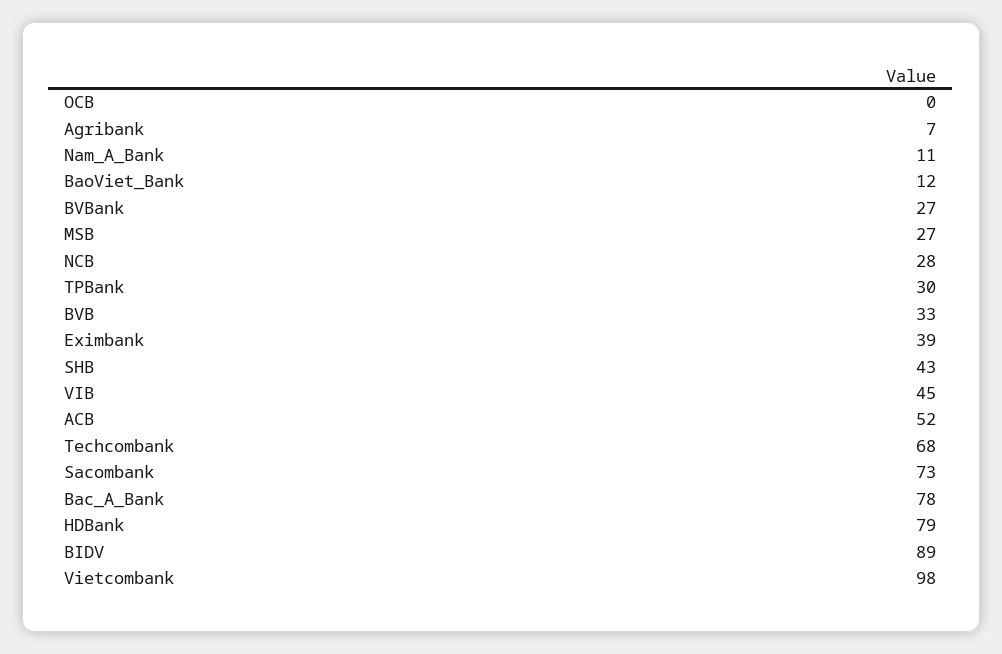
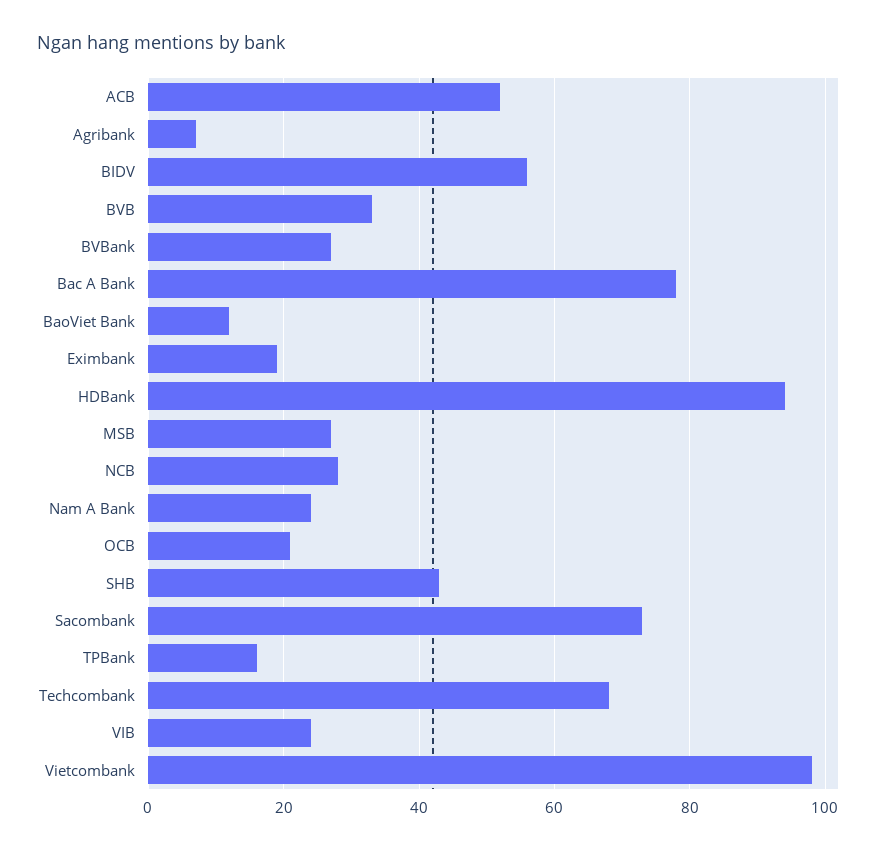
  {
-   "OCB": 0,
+   "OCB": 20,
    "Agribank": 7,
-   "Nam_A_Bank": 11,
+   "Nam_A_Bank": 25,
    "BaoViet_Bank": 12,
    "BVBank": 27,
    "MSB": 27,
    "NCB": 28,
-   "TPBank": 30,
+   "TPBank": 15,
    "BVB": 33,
-   "Eximbank": 39,
+   "Eximbank": 20,
    "SHB": 43,
-   "VIB": 45,
+   "VIB": 25,
    "ACB": 52,
    "Techcombank": 68,
    "Sacombank": 73,
    "Bac_A_Bank": 78,
-   "HDBank": 79,
+   "HDBank": 95,
-   "BIDV": 89,
+   "BIDV": 55,
    "Vietcombank": 98
  }

